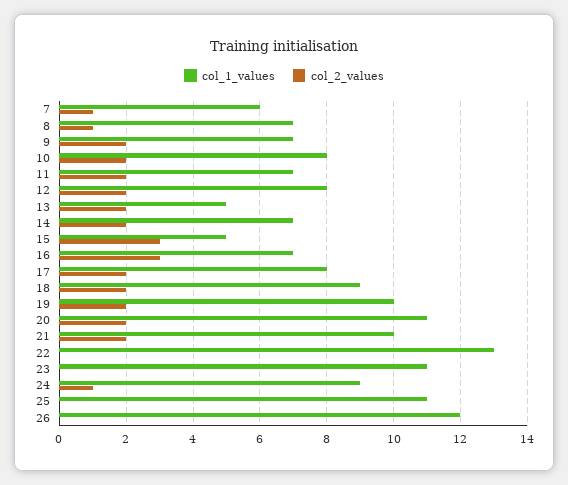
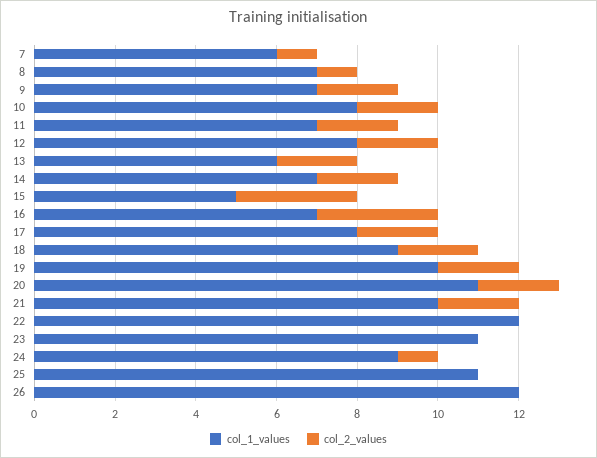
  {
    "col_1_values": {
      "7": 6,
      "8": 7,
      "9": 7,
      "10": 8,
      "11": 7,
      "12": 8,
-     "13": 5,
+     "13": 6,
      "14": 7,
      "15": 5,
      "16": 7,
      "17": 8,
      "18": 9,
      "19": 10,
      "20": 11,
      "21": 10,
-     "22": 13,
+     "22": 12,
      "23": 11,
      "24": 9,
      "25": 11,
      "26": 12
    },
    "col_2_values": {
      "7": 1,
      "8": 1,
      "9": 2,
      "10": 2,
      "11": 2,
      "12": 2,
      "13": 2,
      "14": 2,
      "15": 3,
      "16": 3,
      "17": 2,
      "18": 2,
      "19": 2,
      "20": 2,
      "21": 2,
      "22": 0,
      "23": 0,
      "24": 1,
      "25": 0,
      "26": 0
    }
  }

